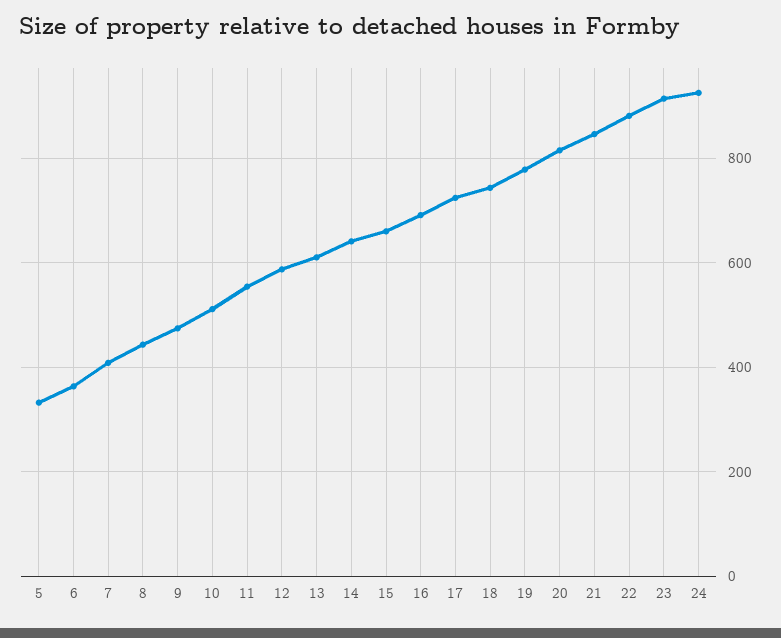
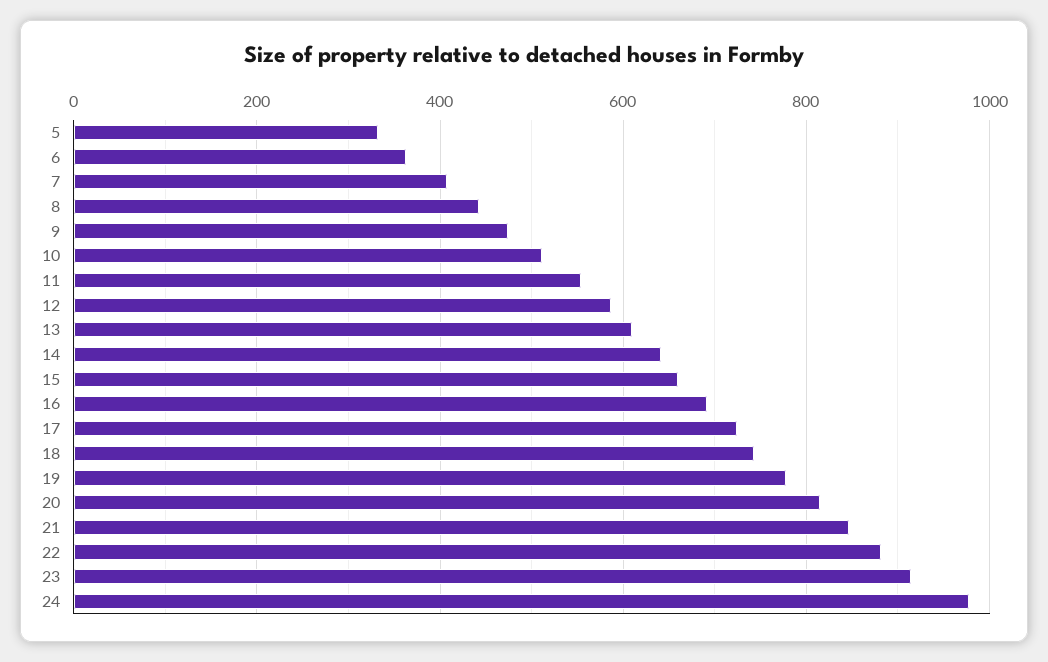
  {
    "5": 340,
    "6": 360,
    "7": 400,
    "8": 440,
    "9": 480,
    "10": 520,
    "11": 560,
    "12": 580,
    "13": 620,
    "14": 640,
    "15": 660,
    "16": 700,
    "17": 720,
    "18": 740,
    "19": 780,
    "20": 820,
    "21": 840,
    "22": 880,
    "23": 920,
-   "24": 920
+   "24": 980
  }

